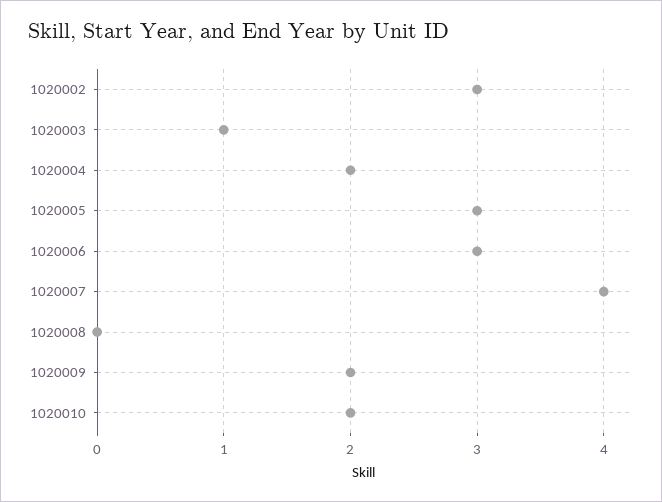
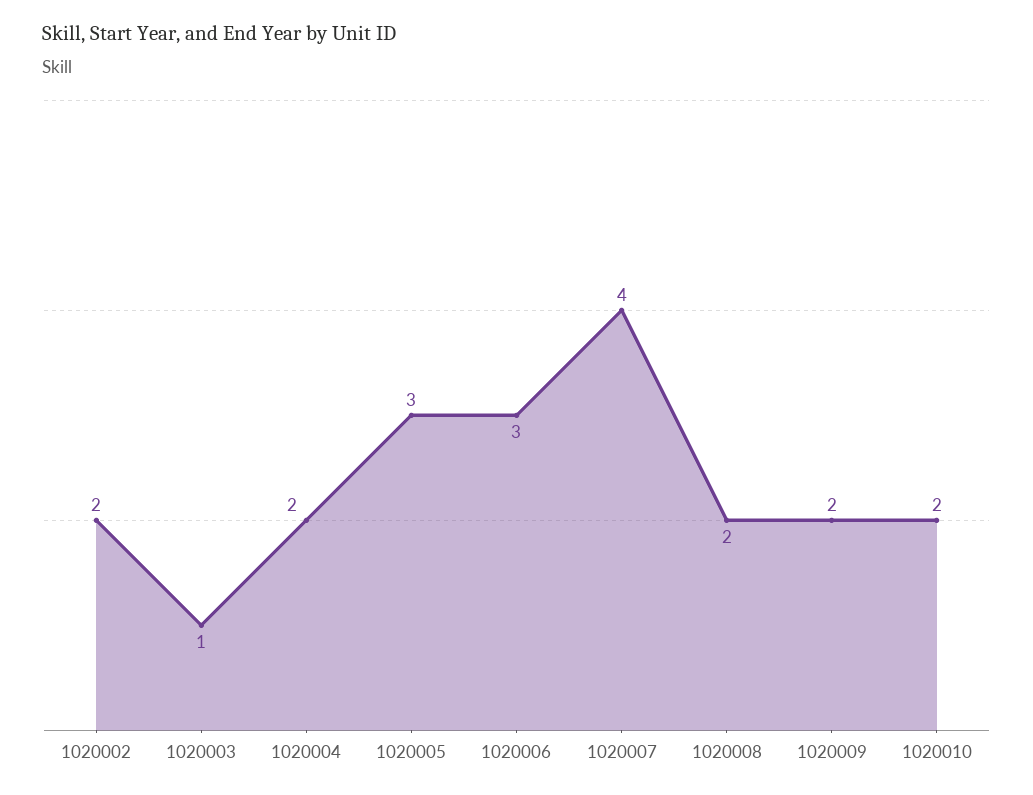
  {
-   "1020002": 3,
+   "1020002": 2,
    "1020003": 1,
    "1020004": 2,
    "1020005": 3,
    "1020006": 3,
    "1020007": 4,
-   "1020008": 0,
+   "1020008": 2,
    "1020009": 2,
    "1020010": 2
  }

